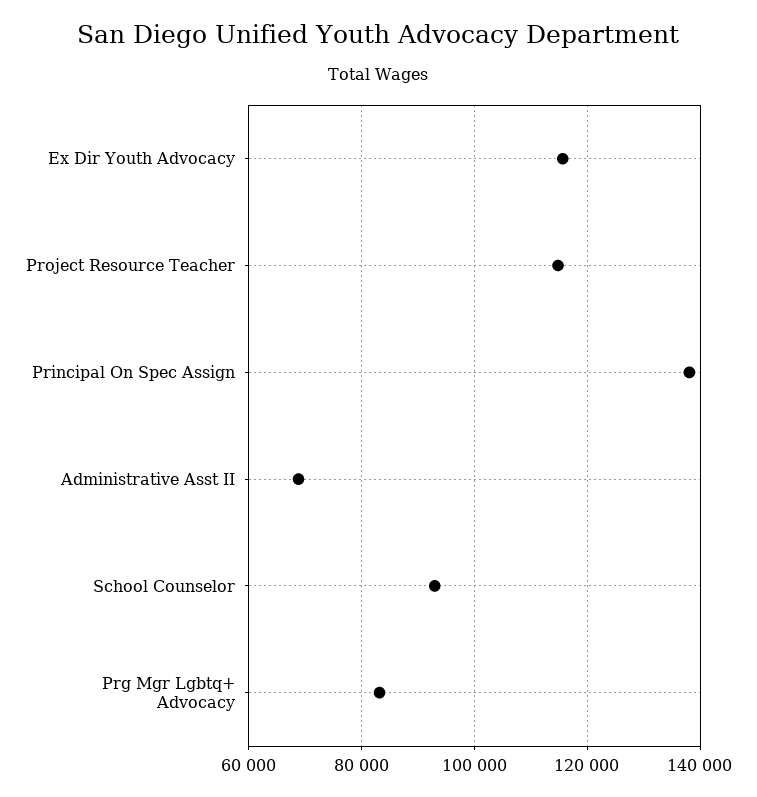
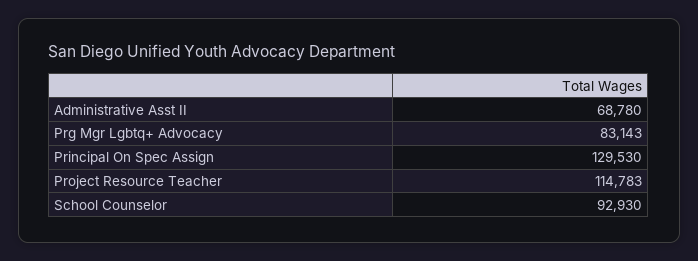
  {
-   "Ex Dir Youth Advocacy": 116000,
    "Project Resource Teacher": 114783,
-   "Principal On Spec Assign": 138000,
+   "Principal On Spec Assign": 129530,
    "Administrative Asst II": 68780,
    "School Counselor": 92930,
    "Prg Mgr Lgbtq+ Advocacy": 83143
  }

